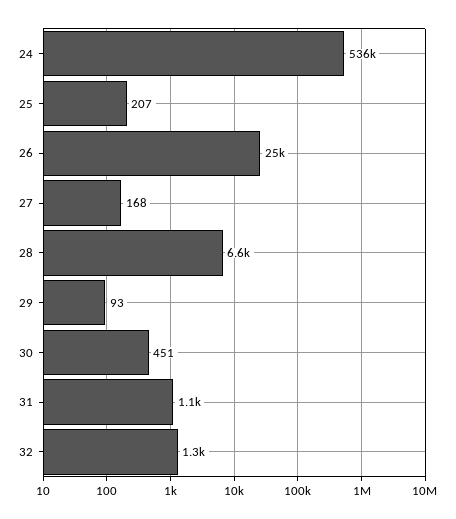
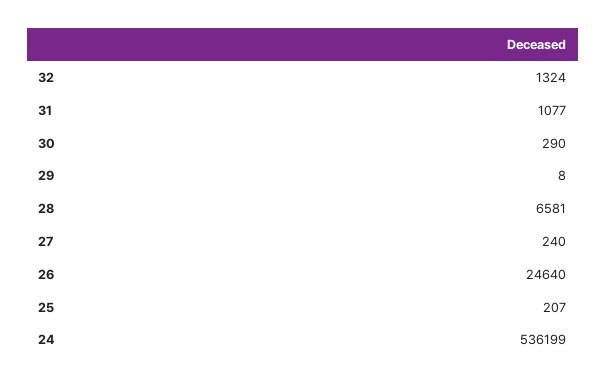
  {
    "24": 536199,
    "25": 207,
    "26": 24640,
-   "27": 168,
+   "27": 240,
    "28": 6581,
-   "29": 93,
+   "29": 8,
-   "30": 451,
+   "30": 290,
    "31": 1077,
    "32": 1324
  }

